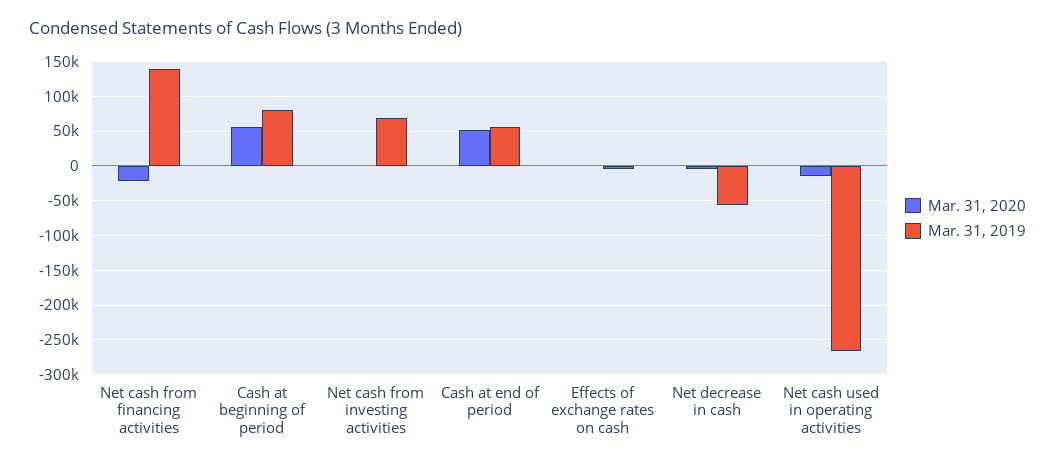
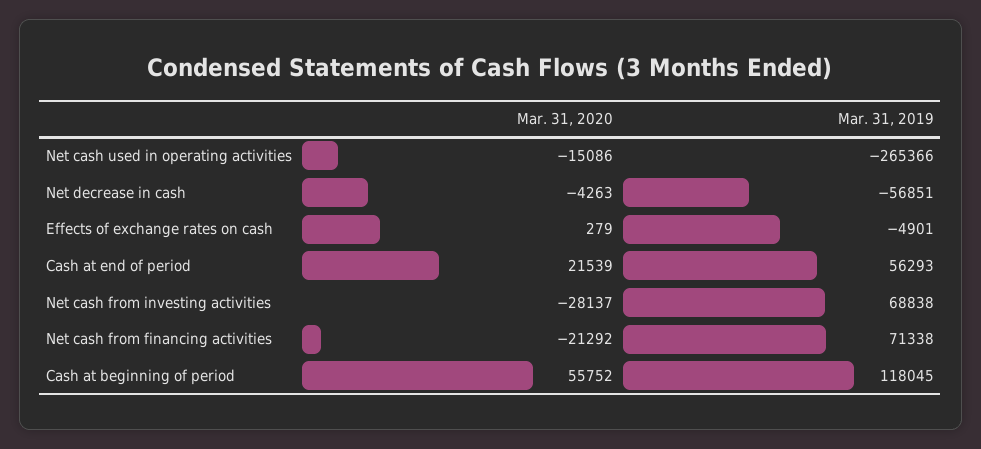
  {
    "Mar. 31, 2020": {
      "Net cash from financing activities": -21292,
      "Cash at beginning of period": 55752,
-     "Net cash from investing activities": 0,
+     "Net cash from investing activities": -28137,
-     "Cash at end of period": 50000,
+     "Cash at end of period": 21539,
      "Effects of exchange rates on cash": 279,
      "Net decrease in cash": -4263,
      "Net cash used in operating activities": -15086
    },
    "Mar. 31, 2019": {
-     "Net cash from financing activities": 140000,
+     "Net cash from financing activities": 71338,
-     "Cash at beginning of period": 80000,
+     "Cash at beginning of period": 118045,
      "Net cash from investing activities": 68838,
      "Cash at end of period": 56293,
      "Effects of exchange rates on cash": -4901,
      "Net decrease in cash": -56851,
      "Net cash used in operating activities": -265366
    }
  }

